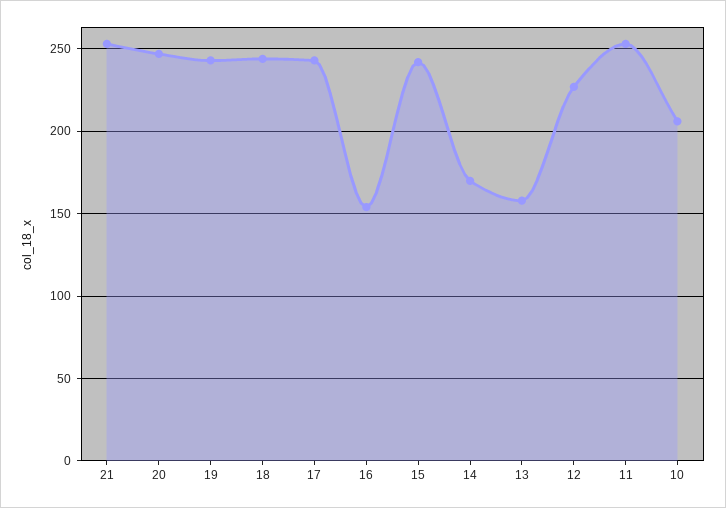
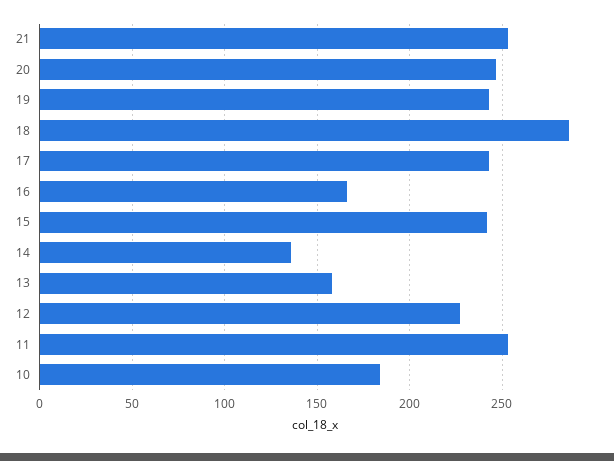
  {
    "21": 255,
    "20": 245,
    "19": 245,
-   "18": 245,
+   "18": 285,
    "17": 245,
-   "16": 155,
+   "16": 165,
    "15": 240,
-   "14": 170,
+   "14": 135,
    "13": 160,
    "12": 225,
    "11": 255,
-   "10": 205
+   "10": 185
  }

